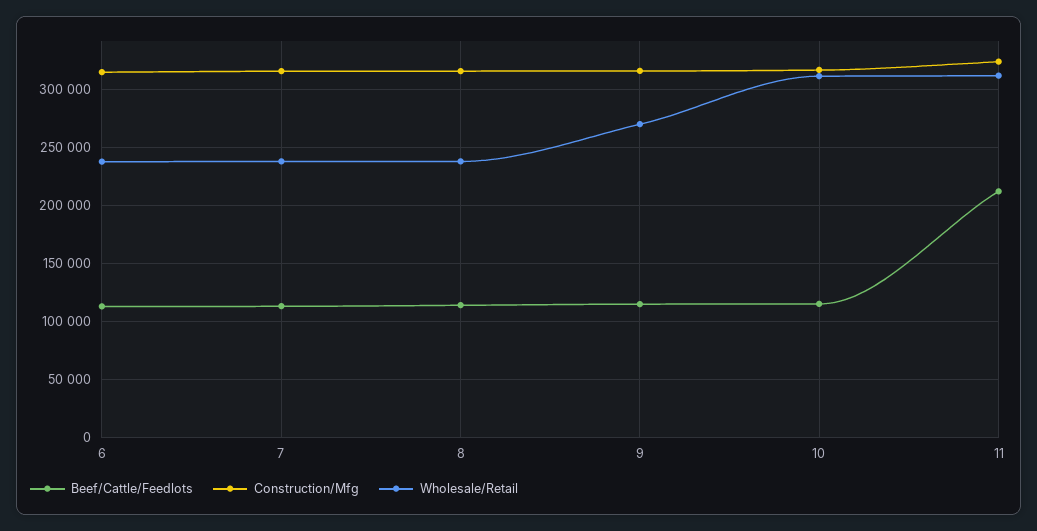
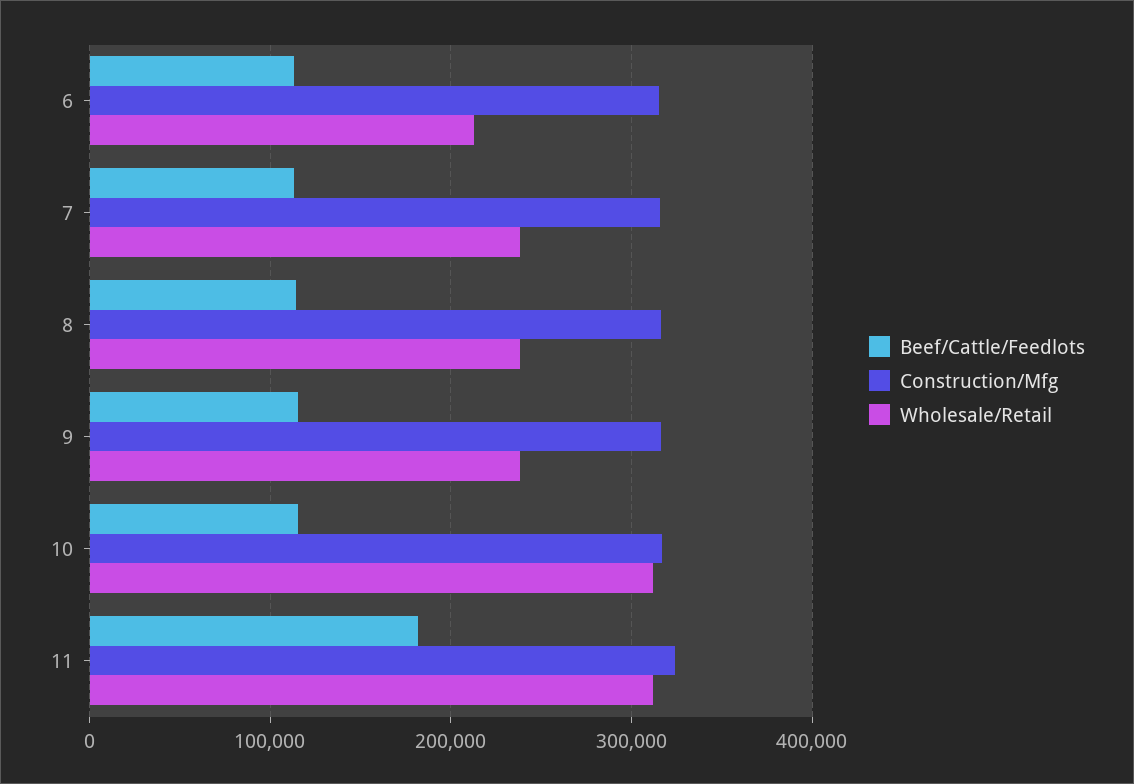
  {
    "Beef/Cattle/Feedlots": {
      "6": 110000,
      "7": 110000,
      "8": 110000,
      "9": 120000,
      "10": 120000,
-     "11": 210000
+     "11": 180000
    },
    "Construction/Mfg": {
      "6": 320000,
      "7": 320000,
      "8": 320000,
      "9": 320000,
      "10": 320000,
      "11": 320000
    },
    "Wholesale/Retail": {
-     "6": 240000,
+     "6": 210000,
      "7": 240000,
      "8": 240000,
-     "9": 270000,
+     "9": 240000,
      "10": 310000,
      "11": 310000
    }
  }

